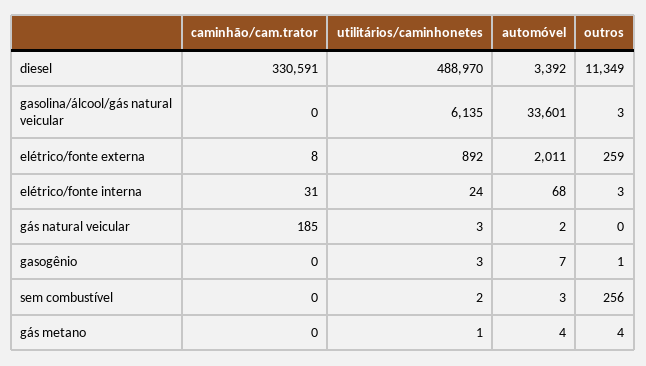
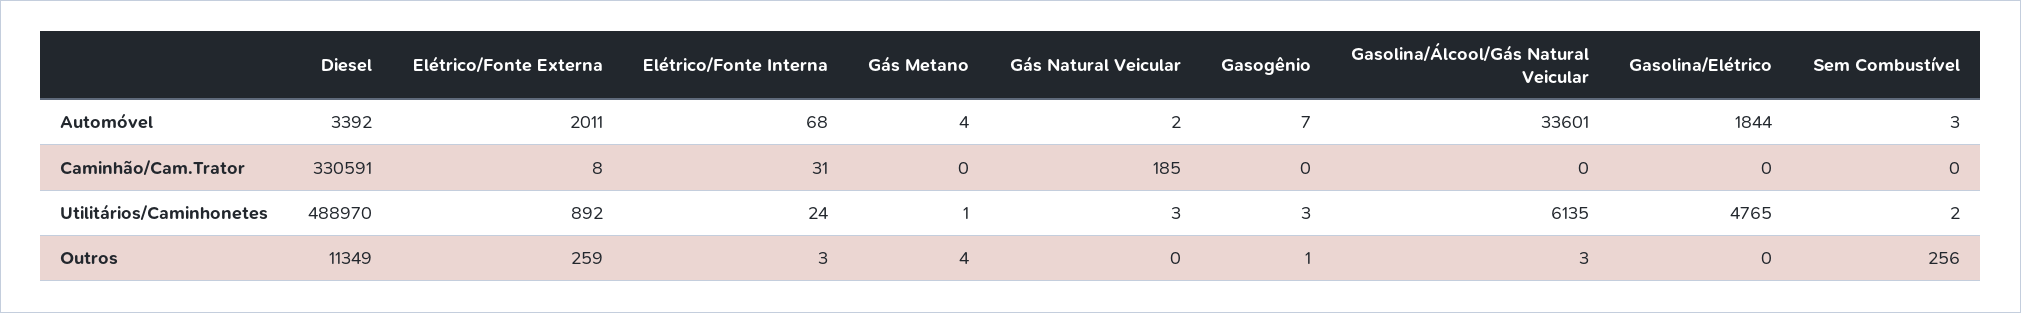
  {
    "caminhão/cam.trator": {
      "diesel": 330591,
      "gasolina/álcool/gás natural veicular": 0,
      "elétrico/fonte externa": 8,
      "elétrico/fonte interna": 31,
      "gás natural veicular": 185,
      "gasogênio": 0,
      "sem combustível": 0,
-     "gás metano": 0
+     "gás metano": 0,
+     "Gasolina/Elétrico": 0
    },
    "utilitários/caminhonetes": {
      "diesel": 488970,
      "gasolina/álcool/gás natural veicular": 6135,
      "elétrico/fonte externa": 892,
      "elétrico/fonte interna": 24,
      "gás natural veicular": 3,
      "gasogênio": 3,
      "sem combustível": 2,
-     "gás metano": 1
+     "gás metano": 1,
+     "Gasolina/Elétrico": 4765
    },
    "automóvel": {
      "diesel": 3392,
      "gasolina/álcool/gás natural veicular": 33601,
      "elétrico/fonte externa": 2011,
      "elétrico/fonte interna": 68,
      "gás natural veicular": 2,
      "gasogênio": 7,
      "sem combustível": 3,
-     "gás metano": 4
+     "gás metano": 4,
+     "Gasolina/Elétrico": 1844
    },
    "outros": {
      "diesel": 11349,
      "gasolina/álcool/gás natural veicular": 3,
      "elétrico/fonte externa": 259,
      "elétrico/fonte interna": 3,
      "gás natural veicular": 0,
      "gasogênio": 1,
      "sem combustível": 256,
-     "gás metano": 4
+     "gás metano": 4,
+     "Gasolina/Elétrico": 0
    }
  }

